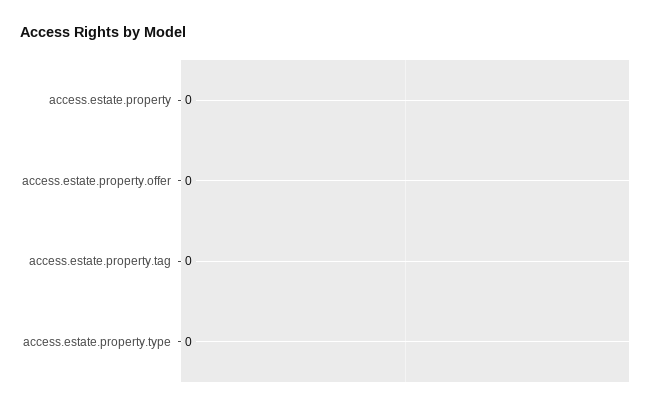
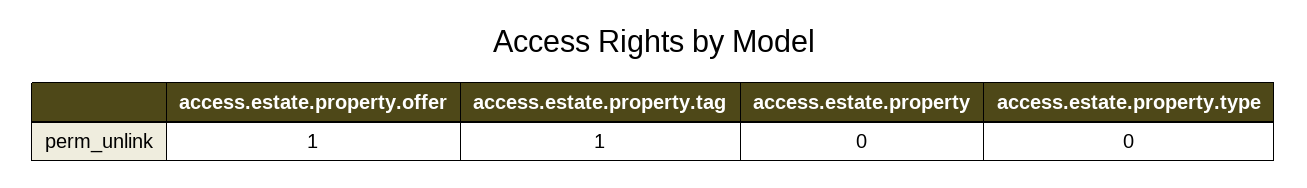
  {
    "access.estate.property": 0,
-   "access.estate.property.offer": 0,
+   "access.estate.property.offer": 1,
-   "access.estate.property.tag": 0,
+   "access.estate.property.tag": 1,
    "access.estate.property.type": 0
  }

